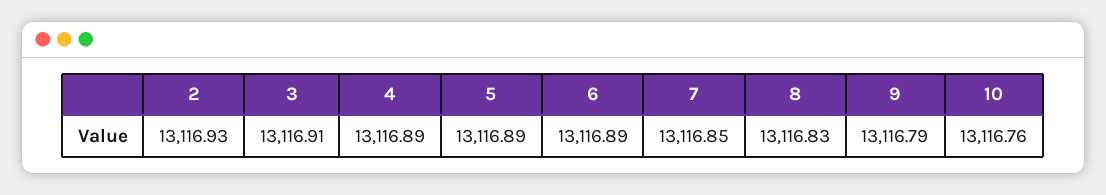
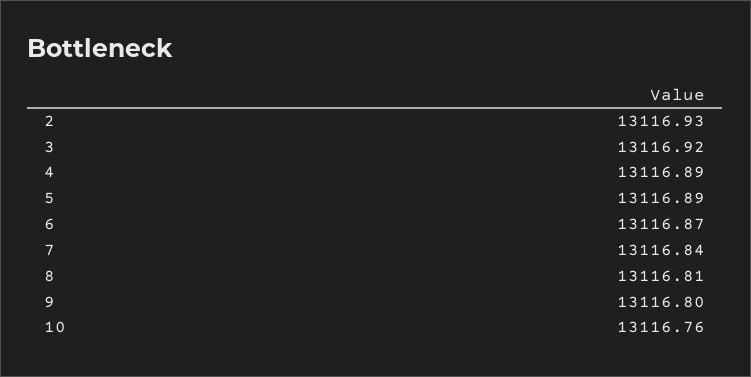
  {
    "2": 13116.93,
-   "3": 13116.91,
+   "3": 13116.92,
    "4": 13116.89,
    "5": 13116.89,
-   "6": 13116.89,
+   "6": 13116.87,
-   "7": 13116.85,
+   "7": 13116.84,
-   "8": 13116.83,
+   "8": 13116.81,
-   "9": 13116.79,
+   "9": 13116.8,
    "10": 13116.76
  }

